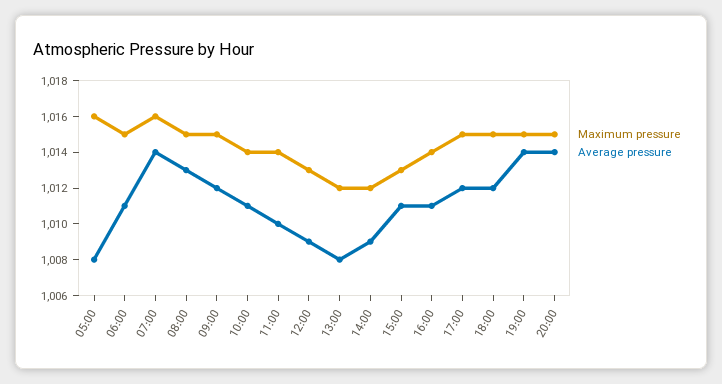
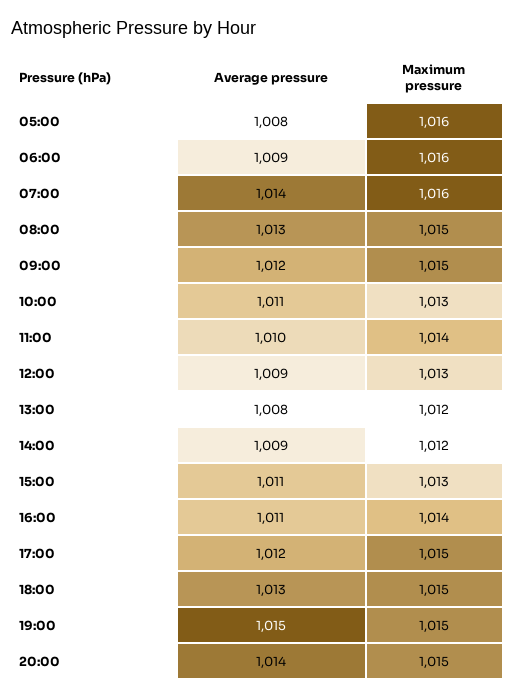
  {
    "Maximum pressure": {
      "05:00": 1016,
-     "06:00": 1015,
+     "06:00": 1016,
      "07:00": 1016,
      "08:00": 1015,
      "09:00": 1015,
-     "10:00": 1014,
+     "10:00": 1013,
      "11:00": 1014,
      "12:00": 1013,
      "13:00": 1012,
      "14:00": 1012,
      "15:00": 1013,
      "16:00": 1014,
      "17:00": 1015,
      "18:00": 1015,
      "19:00": 1015,
      "20:00": 1015
    },
    "Average pressure": {
      "05:00": 1008,
-     "06:00": 1011,
+     "06:00": 1009,
      "07:00": 1014,
      "08:00": 1013,
      "09:00": 1012,
      "10:00": 1011,
      "11:00": 1010,
      "12:00": 1009,
      "13:00": 1008,
      "14:00": 1009,
      "15:00": 1011,
      "16:00": 1011,
      "17:00": 1012,
-     "18:00": 1012,
+     "18:00": 1013,
-     "19:00": 1014,
+     "19:00": 1015,
      "20:00": 1014
    }
  }

